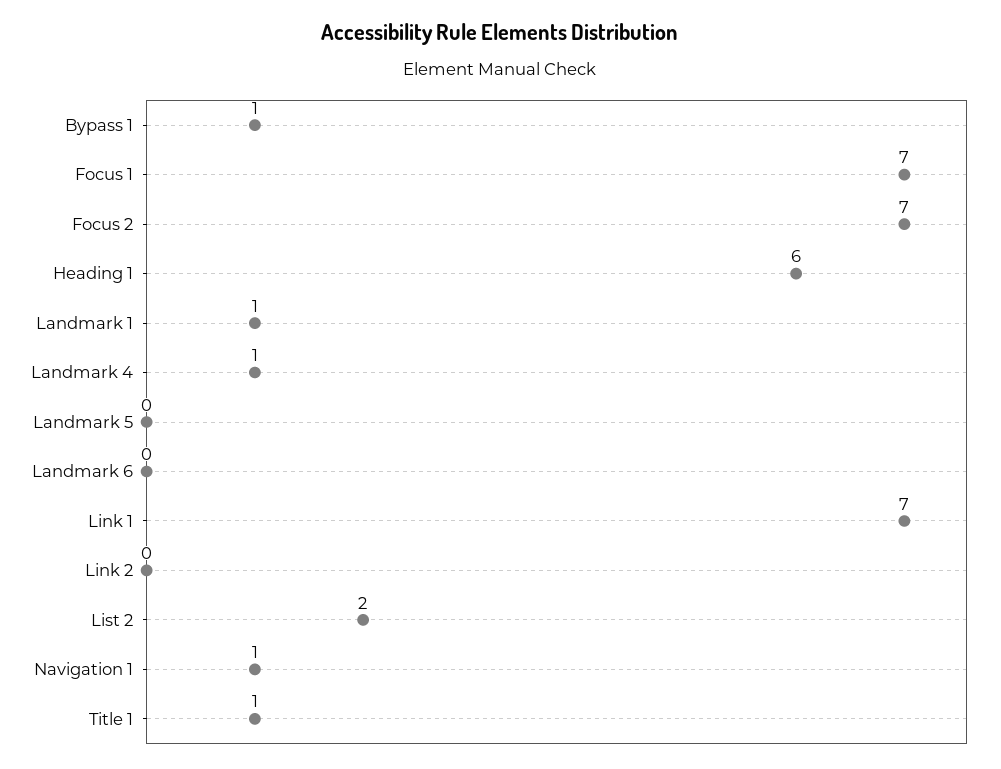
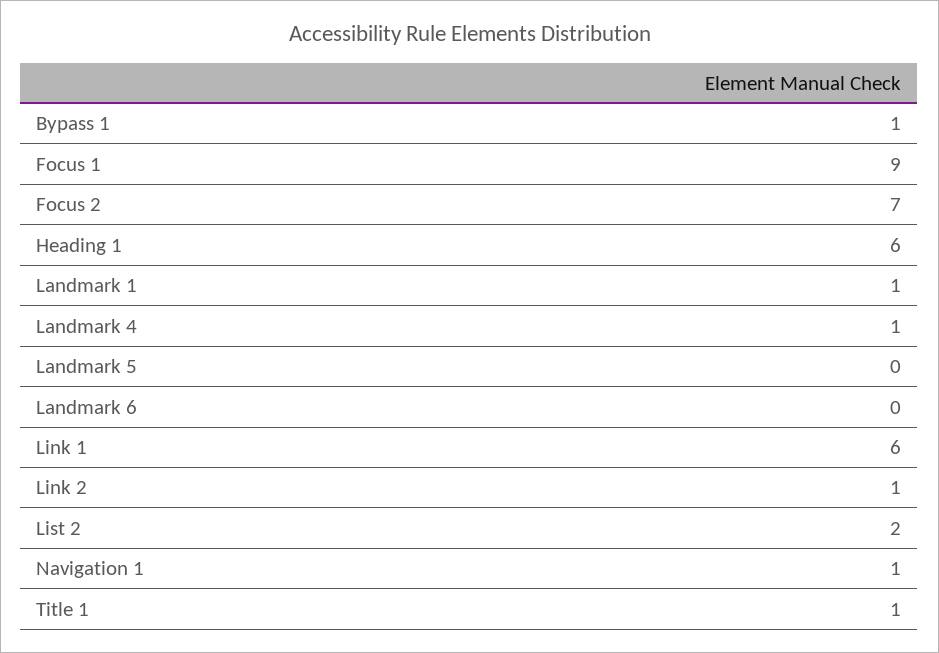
  {
    "Bypass 1": 1,
-   "Focus 1": 7,
+   "Focus 1": 9,
    "Focus 2": 7,
    "Heading 1": 6,
    "Landmark 1": 1,
    "Landmark 4": 1,
    "Landmark 5": 0,
    "Landmark 6": 0,
-   "Link 1": 7,
+   "Link 1": 6,
-   "Link 2": 0,
+   "Link 2": 1,
    "List 2": 2,
    "Navigation 1": 1,
    "Title 1": 1
  }

